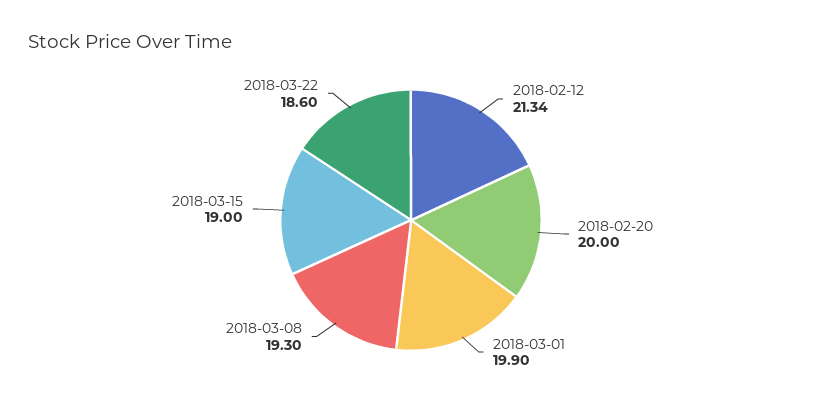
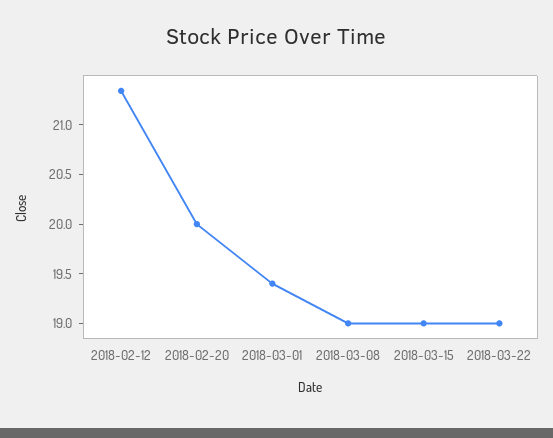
  {
    "2018-02-12": 21.34,
    "2018-02-20": 20,
-   "2018-03-01": 19.9,
+   "2018-03-01": 19.4,
-   "2018-03-08": 19.3,
+   "2018-03-08": 19,
    "2018-03-15": 19,
-   "2018-03-22": 18.6
+   "2018-03-22": 19
  }

